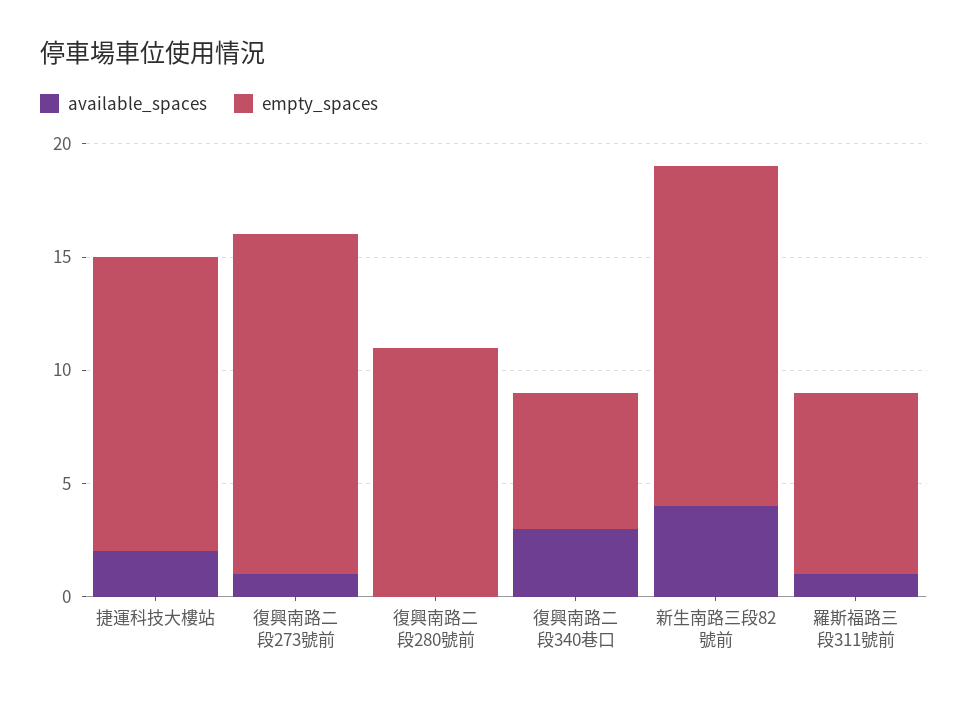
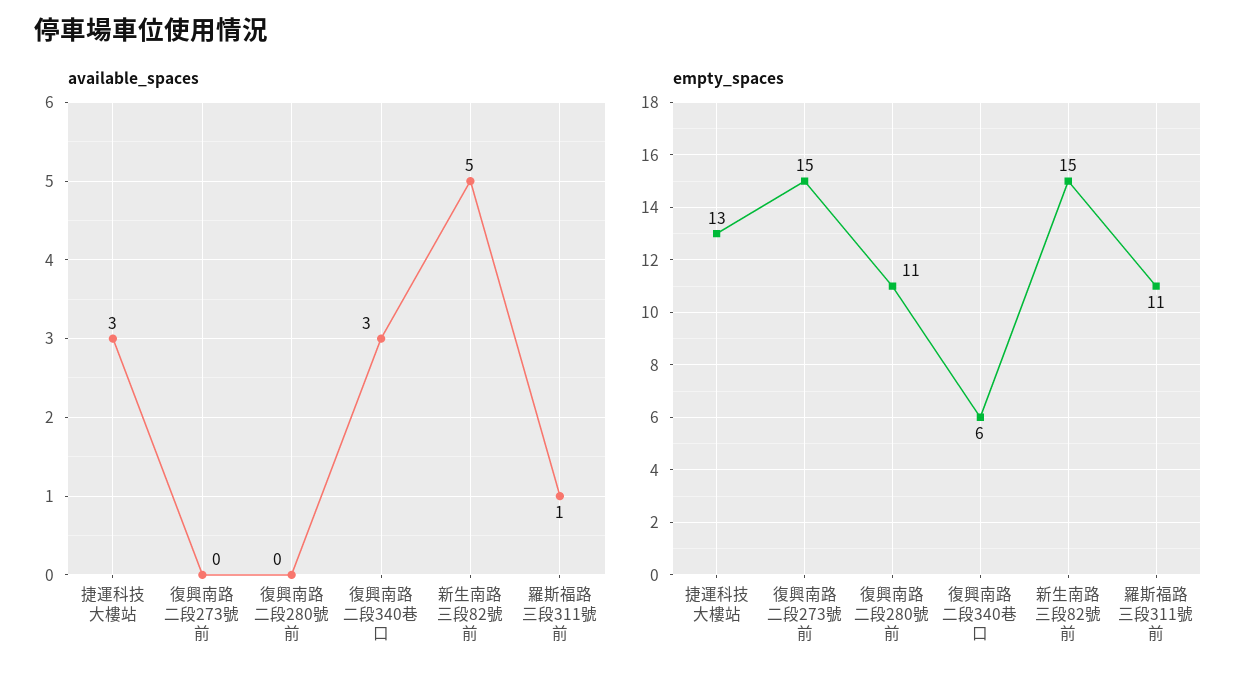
  {
    "available_spaces": {
-     "捷運科技大樓站": 2,
+     "捷運科技大樓站": 3,
-     "復興南路二段273號前": 1,
+     "復興南路二段273號前": 0,
      "復興南路二段280號前": 0,
      "復興南路二段340巷口": 3,
-     "新生南路三段82號前": 4,
+     "新生南路三段82號前": 5,
      "羅斯福路三段311號前": 1
    },
    "empty_spaces": {
      "捷運科技大樓站": 13,
      "復興南路二段273號前": 15,
      "復興南路二段280號前": 11,
      "復興南路二段340巷口": 6,
      "新生南路三段82號前": 15,
-     "羅斯福路三段311號前": 8
+     "羅斯福路三段311號前": 11
    }
  }

